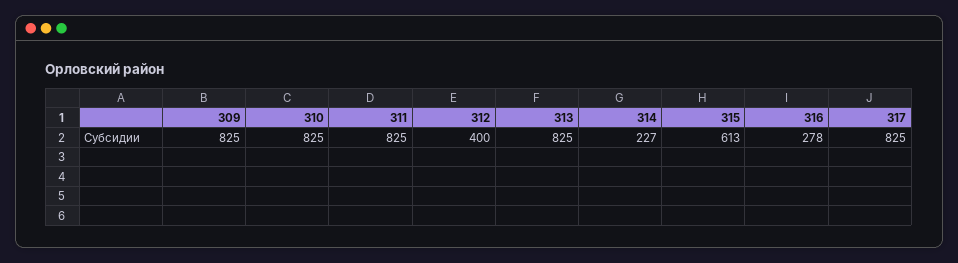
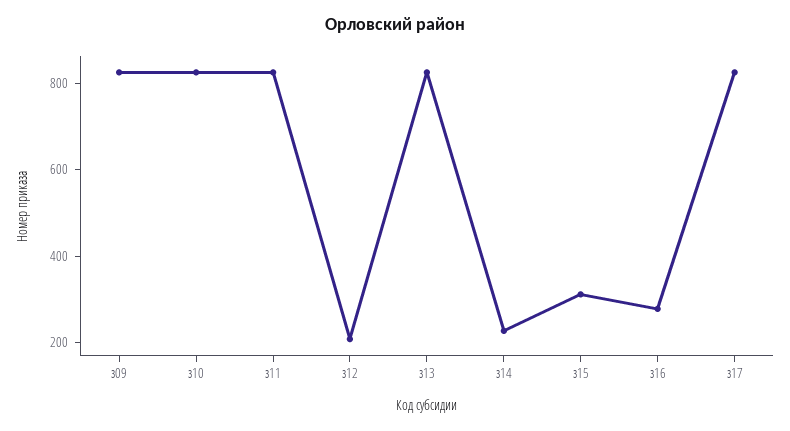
  {
    "З09": 825,
    "З10": 825,
    "З11": 825,
-   "З12": 400,
+   "З12": 200,
    "З13": 825,
    "З14": 227,
-   "З15": 613,
+   "З15": 300,
    "З16": 278,
    "З17": 825
  }

